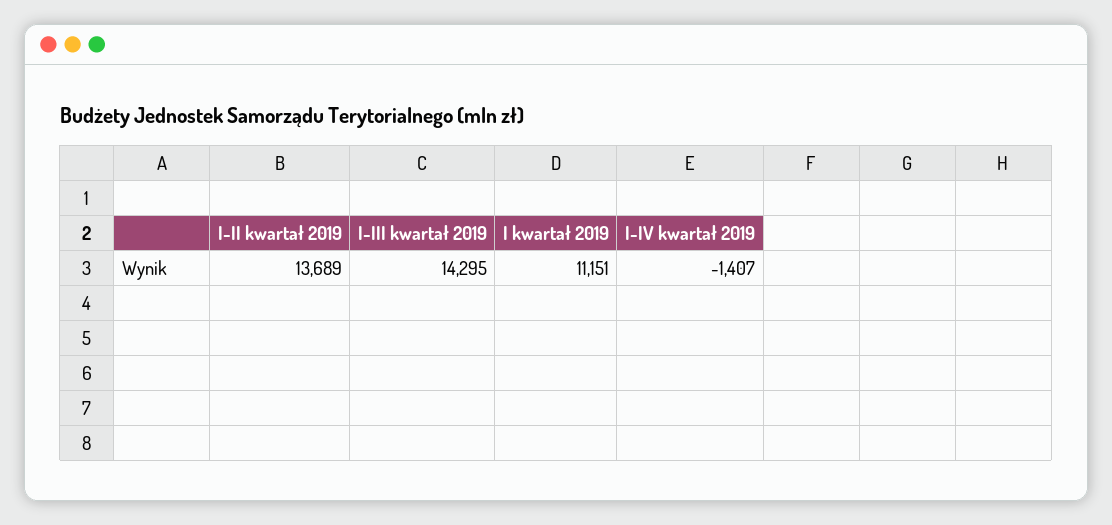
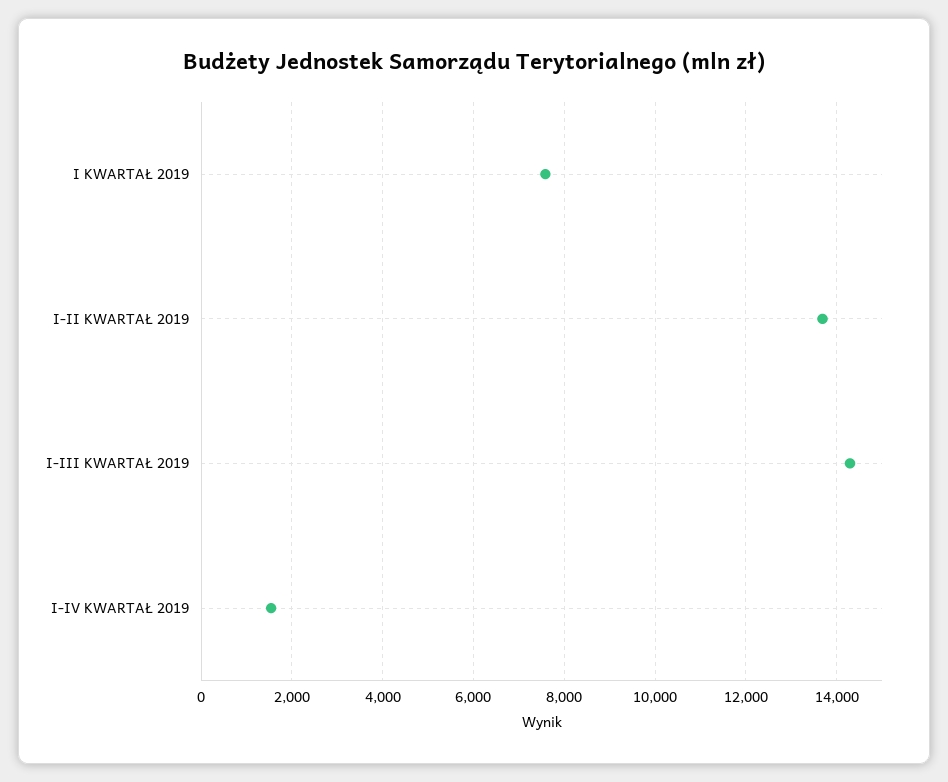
  {
    "I-II kwartał 2019": 13689,
    "I-III kwartał 2019": 14295,
-   "I kwartał 2019": 11151,
+   "I kwartał 2019": 7600,
-   "I-IV kwartał 2019": -1407
+   "I-IV kwartał 2019": 1600
  }

